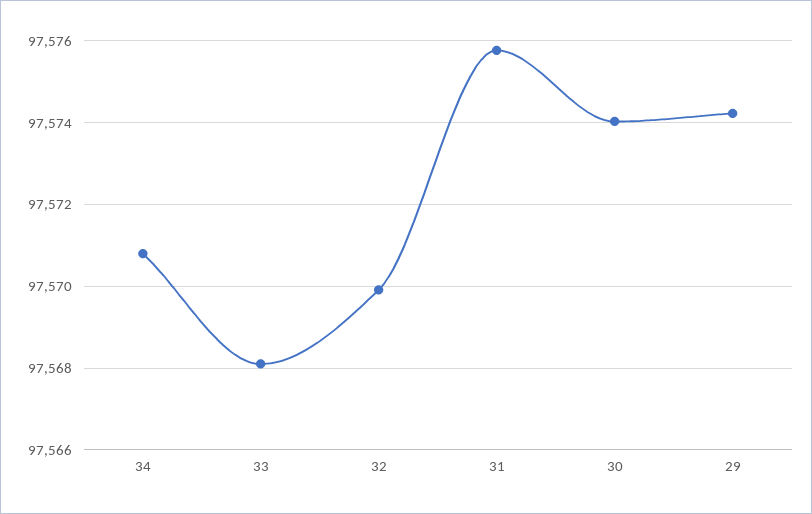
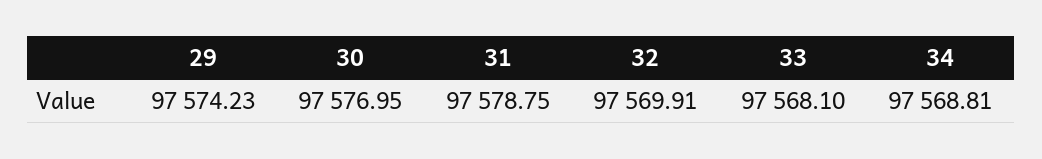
  {
-   "34": 97570.8,
+   "34": 97568.81,
    "33": 97568.1,
    "32": 97569.91,
-   "31": 97575.8,
+   "31": 97578.75,
-   "30": 97574,
+   "30": 97576.95,
    "29": 97574.23
  }

